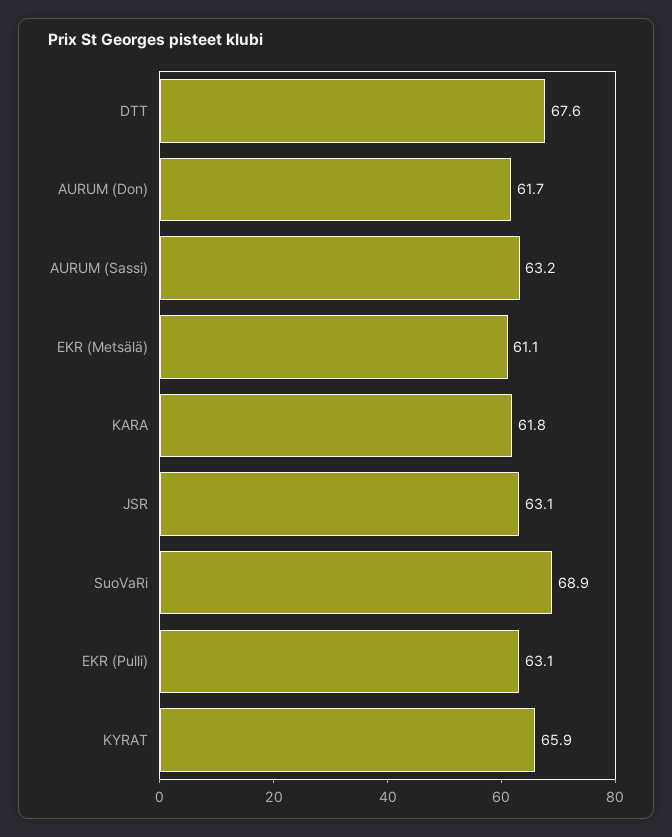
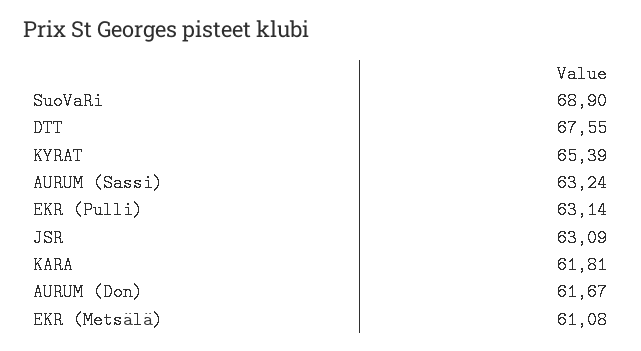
  {
    "DTT": 67.55,
    "AURUM (Don)": 61.67,
    "AURUM (Sassi)": 63.24,
    "EKR (Metsälä)": 61.08,
    "KARA": 61.81,
    "JSR": 63.09,
    "SuoVaRi": 68.9,
    "EKR (Pulli)": 63.14,
-   "KYRAT": 65.9
+   "KYRAT": 65.39
  }

